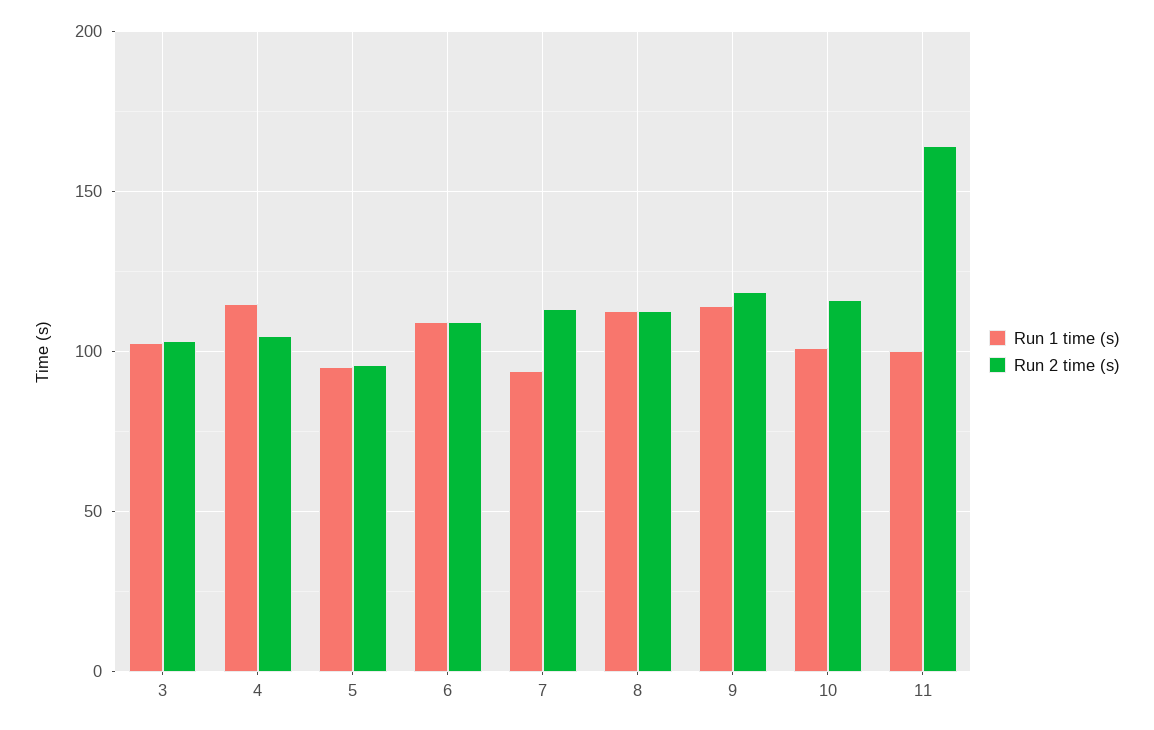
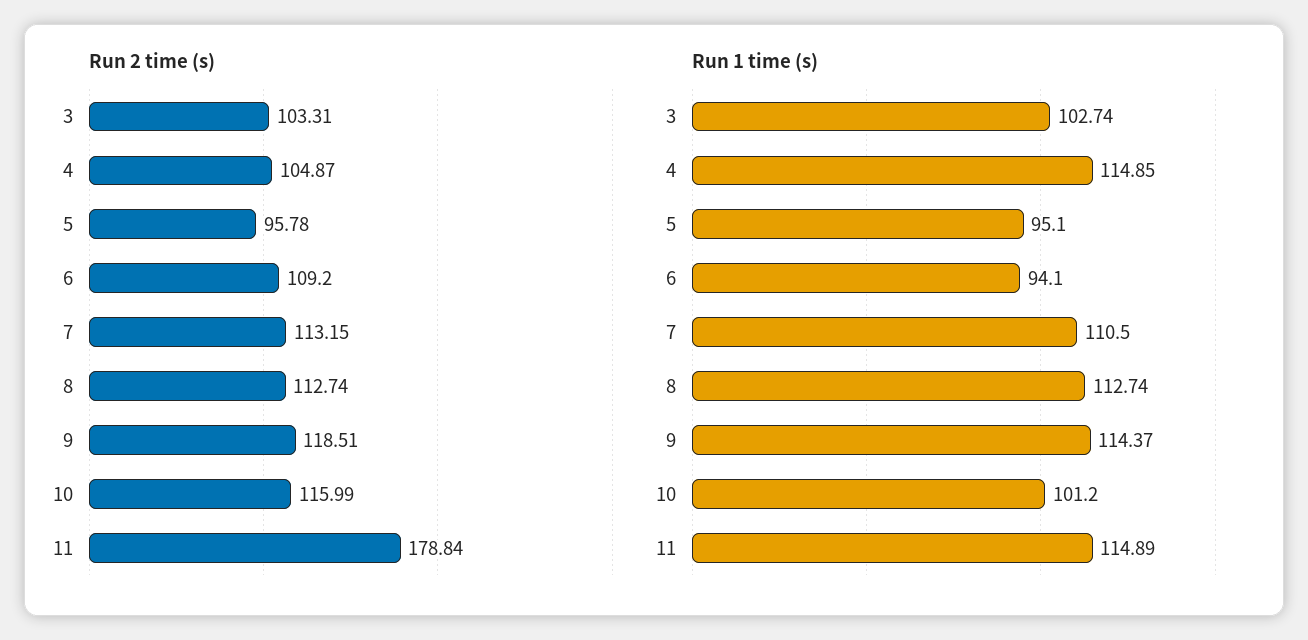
  {
    "Run 1 time (s)": {
      "3": 102.74,
      "4": 114.85,
      "5": 95.1,
-     "6": 110,
+     "6": 94.1,
-     "7": 95,
+     "7": 110.5,
      "8": 112.74,
      "9": 114.37,
      "10": 101.2,
-     "11": 100
+     "11": 114.89
    },
    "Run 2 time (s)": {
      "3": 103.31,
      "4": 104.87,
      "5": 95.78,
      "6": 109.2,
      "7": 113.15,
      "8": 112.74,
      "9": 118.51,
      "10": 115.99,
-     "11": 165
+     "11": 178.84
    }
  }

